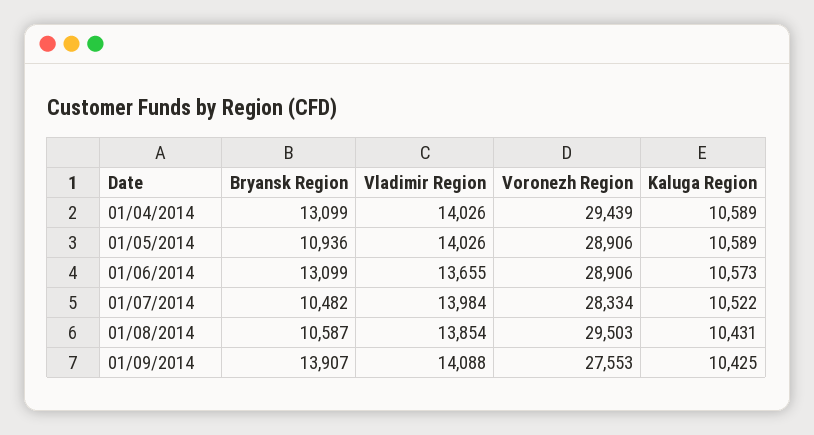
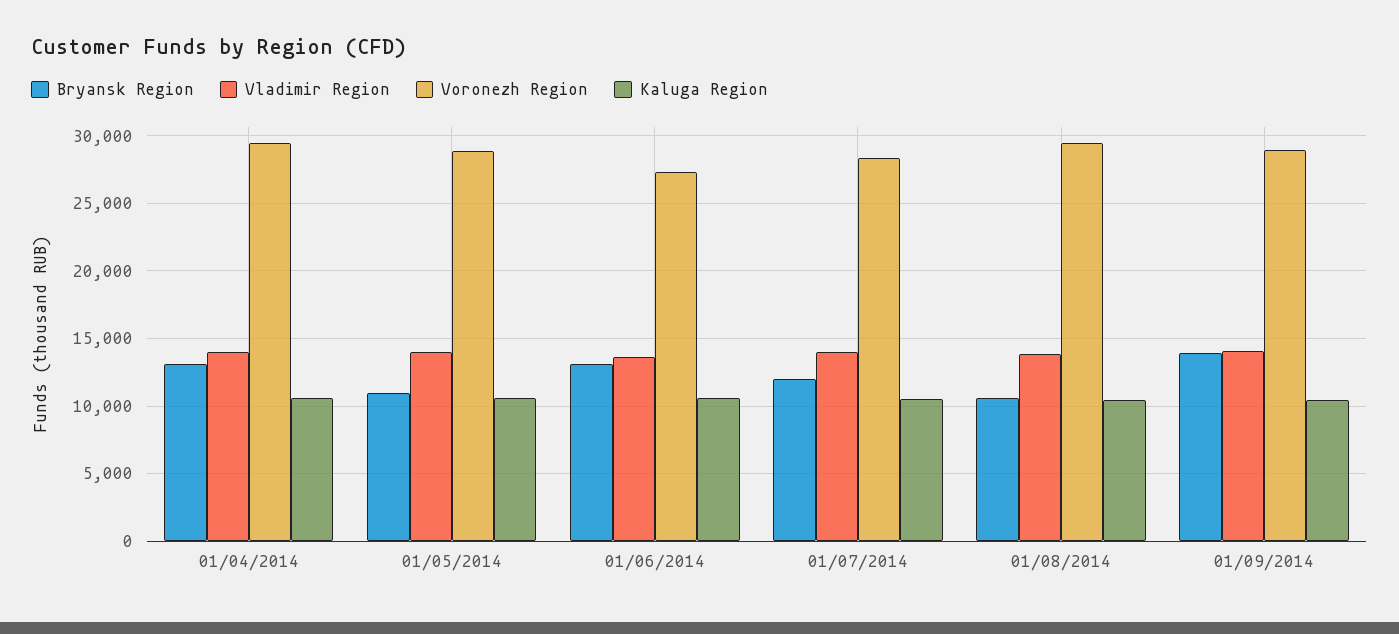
  {
    "Bryansk Region": {
      "01/04/2014": 13099,
      "01/05/2014": 10936,
      "01/06/2014": 13099,
-     "01/07/2014": 10482,
+     "01/07/2014": 12000,
      "01/08/2014": 10587,
      "01/09/2014": 13907
    },
    "Vladimir Region": {
      "01/04/2014": 14026,
      "01/05/2014": 14026,
      "01/06/2014": 13655,
      "01/07/2014": 13984,
      "01/08/2014": 13854,
      "01/09/2014": 14088
    },
    "Voronezh Region": {
      "01/04/2014": 29439,
      "01/05/2014": 28906,
-     "01/06/2014": 28906,
+     "01/06/2014": 27500,
      "01/07/2014": 28334,
      "01/08/2014": 29503,
-     "01/09/2014": 27553
+     "01/09/2014": 29000
    },
    "Kaluga Region": {
      "01/04/2014": 10589,
      "01/05/2014": 10589,
      "01/06/2014": 10573,
      "01/07/2014": 10522,
      "01/08/2014": 10431,
      "01/09/2014": 10425
    }
  }

